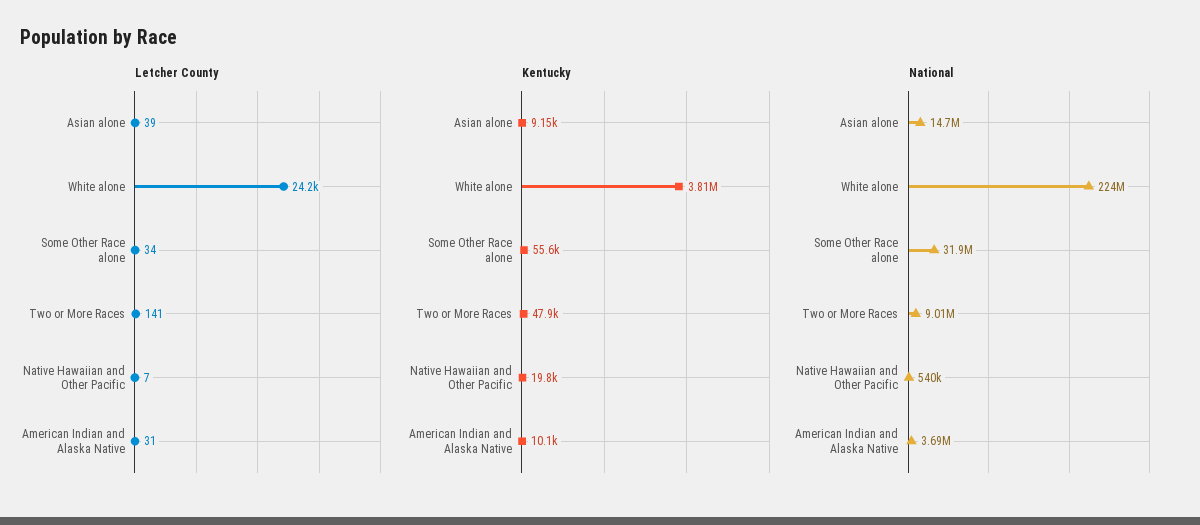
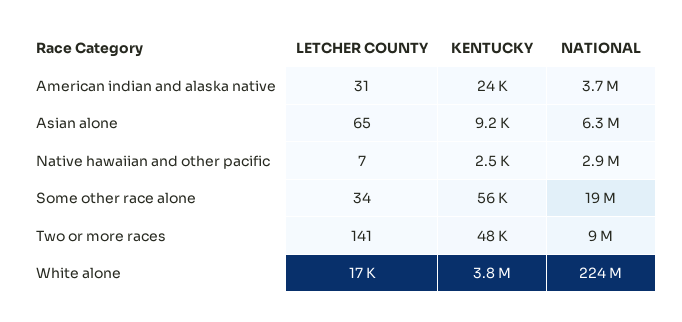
  {
    "Letcher County": {
-     "Asian alone": 39,
+     "Asian alone": 65,
-     "White alone": 24200,
+     "White alone": 17000,
      "Some Other Race alone": 34,
      "Two or More Races": 141,
      "Native Hawaiian and Other Pacific": 7,
      "American Indian and Alaska Native": 31
    },
    "Kentucky": {
      "Asian alone": 9150,
      "White alone": 3810000,
      "Some Other Race alone": 55600,
      "Two or More Races": 47900,
-     "Native Hawaiian and Other Pacific": 19800,
+     "Native Hawaiian and Other Pacific": 2500,
-     "American Indian and Alaska Native": 10100
+     "American Indian and Alaska Native": 24000
    },
    "National": {
-     "Asian alone": 14700000,
+     "Asian alone": 6300000,
      "White alone": 224000000,
-     "Some Other Race alone": 31900000,
+     "Some Other Race alone": 19000000,
      "Two or More Races": 9010000,
-     "Native Hawaiian and Other Pacific": 540000,
+     "Native Hawaiian and Other Pacific": 2900000,
      "American Indian and Alaska Native": 3690000
    }
  }

